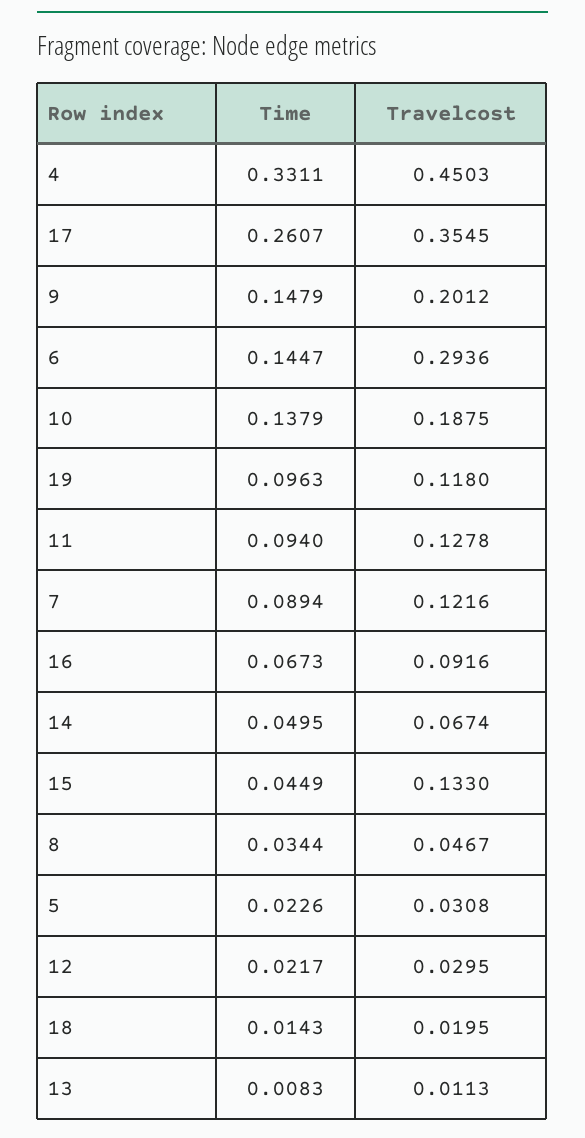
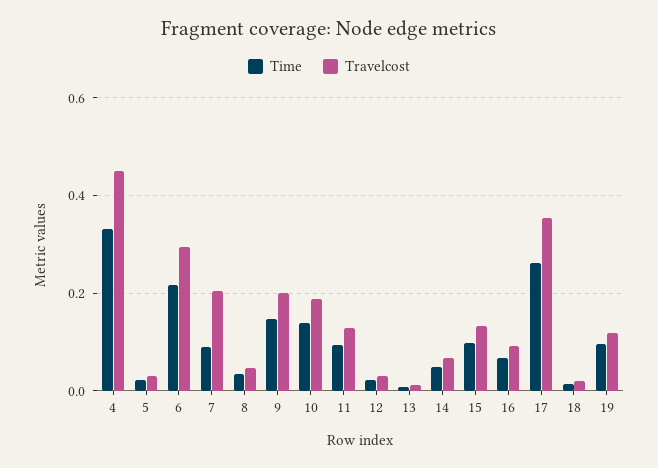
  {
    "Time": {
      "4": 0.3311,
      "17": 0.2607,
      "9": 0.1479,
-     "6": 0.1447,
+     "6": 0.22,
      "10": 0.1379,
      "19": 0.0963,
      "11": 0.094,
      "7": 0.0894,
      "16": 0.0673,
      "14": 0.0495,
-     "15": 0.0449,
+     "15": 0.1,
      "8": 0.0344,
      "5": 0.0226,
      "12": 0.0217,
      "18": 0.0143,
      "13": 0.0083
    },
    "Travelcost": {
      "4": 0.4503,
      "17": 0.3545,
      "9": 0.2012,
      "6": 0.2936,
      "10": 0.1875,
      "19": 0.118,
      "11": 0.1278,
-     "7": 0.1216,
+     "7": 0.2,
      "16": 0.0916,
      "14": 0.0674,
      "15": 0.133,
      "8": 0.0467,
      "5": 0.0308,
      "12": 0.0295,
      "18": 0.0195,
      "13": 0.0113
    }
  }

